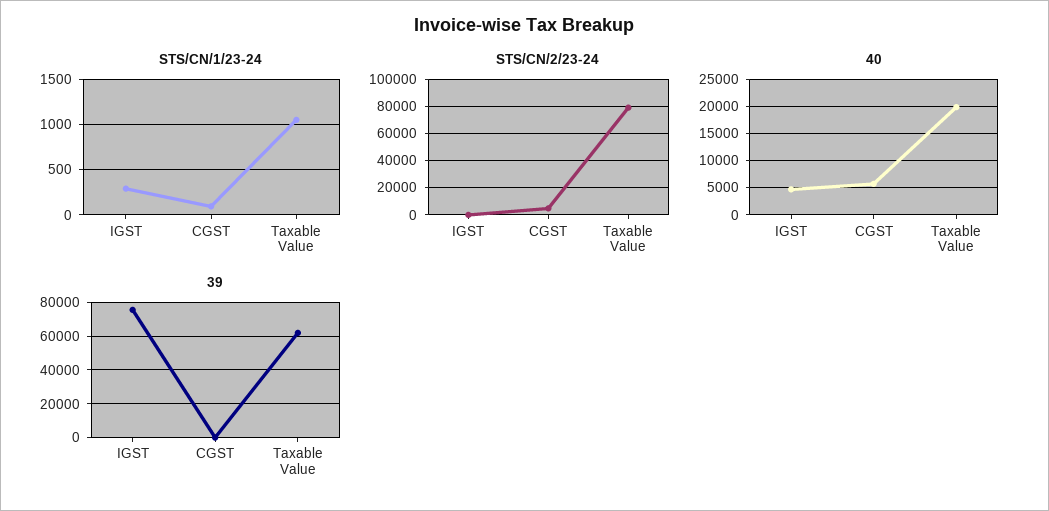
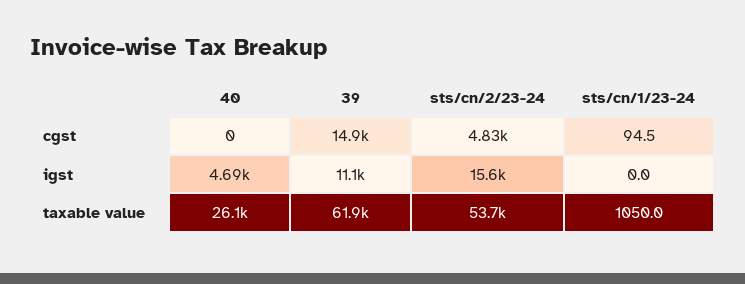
  {
    "STS/CN/1/23-24": {
-     "IGST": 300,
+     "IGST": 0,
      "CGST": 94.5,
      "Taxable Value": 1050
    },
    "STS/CN/2/23-24": {
-     "IGST": 0,
+     "IGST": 15600,
      "CGST": 4830,
-     "Taxable Value": 80000
+     "Taxable Value": 53700
    },
    "40": {
      "IGST": 4690,
-     "CGST": 5000,
+     "CGST": 0,
-     "Taxable Value": 20000
+     "Taxable Value": 26100
    },
    "39": {
-     "IGST": 75000,
+     "IGST": 11100,
-     "CGST": 0,
+     "CGST": 14900,
      "Taxable Value": 61900
    }
  }

